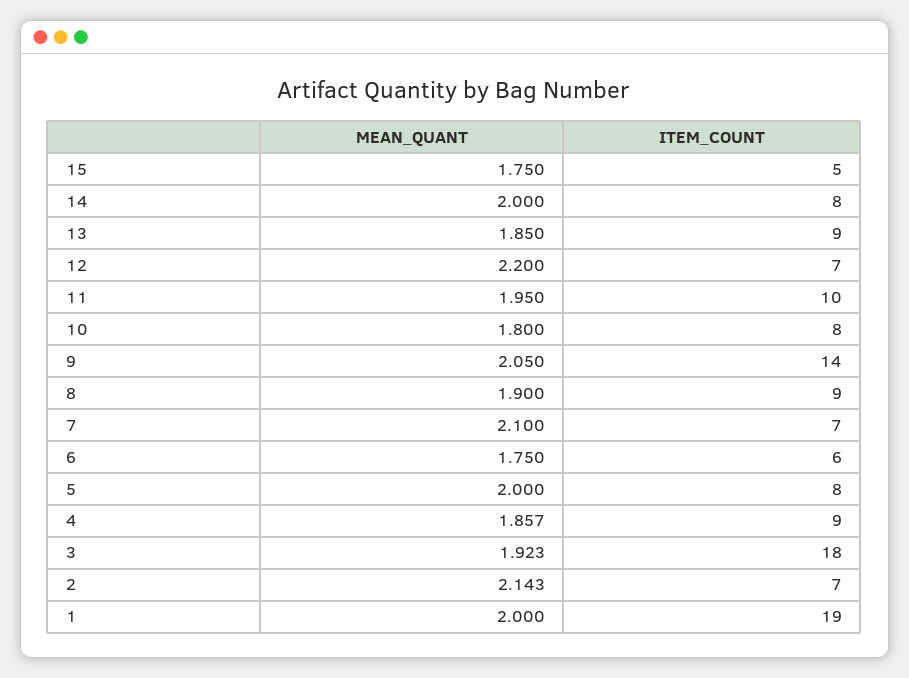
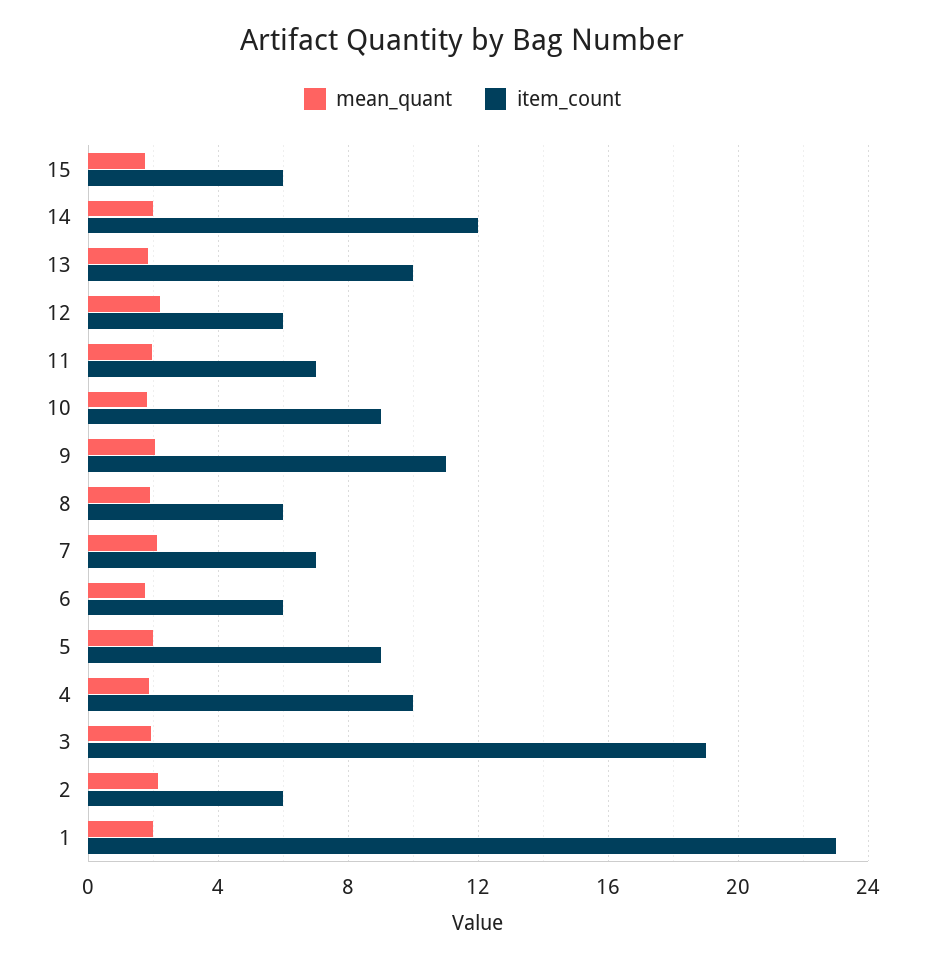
  {
    "MEAN_QUANT": {
      "15": 1.75,
      "14": 2,
      "13": 1.85,
      "12": 2.2,
      "11": 1.95,
      "10": 1.8,
      "9": 2.05,
      "8": 1.9,
      "7": 2.1,
      "6": 1.75,
      "5": 2,
      "4": 1.857,
      "3": 1.923,
      "2": 2.143,
      "1": 2
    },
    "ITEM_COUNT": {
-     "15": 5,
+     "15": 6,
-     "14": 8,
+     "14": 12,
-     "13": 9,
+     "13": 10,
-     "12": 7,
+     "12": 6,
-     "11": 10,
+     "11": 7,
-     "10": 8,
+     "10": 9,
-     "9": 14,
+     "9": 11,
-     "8": 9,
+     "8": 6,
      "7": 7,
      "6": 6,
-     "5": 8,
+     "5": 9,
-     "4": 9,
+     "4": 10,
-     "3": 18,
+     "3": 19,
-     "2": 7,
+     "2": 6,
-     "1": 19
+     "1": 23
    }
  }

